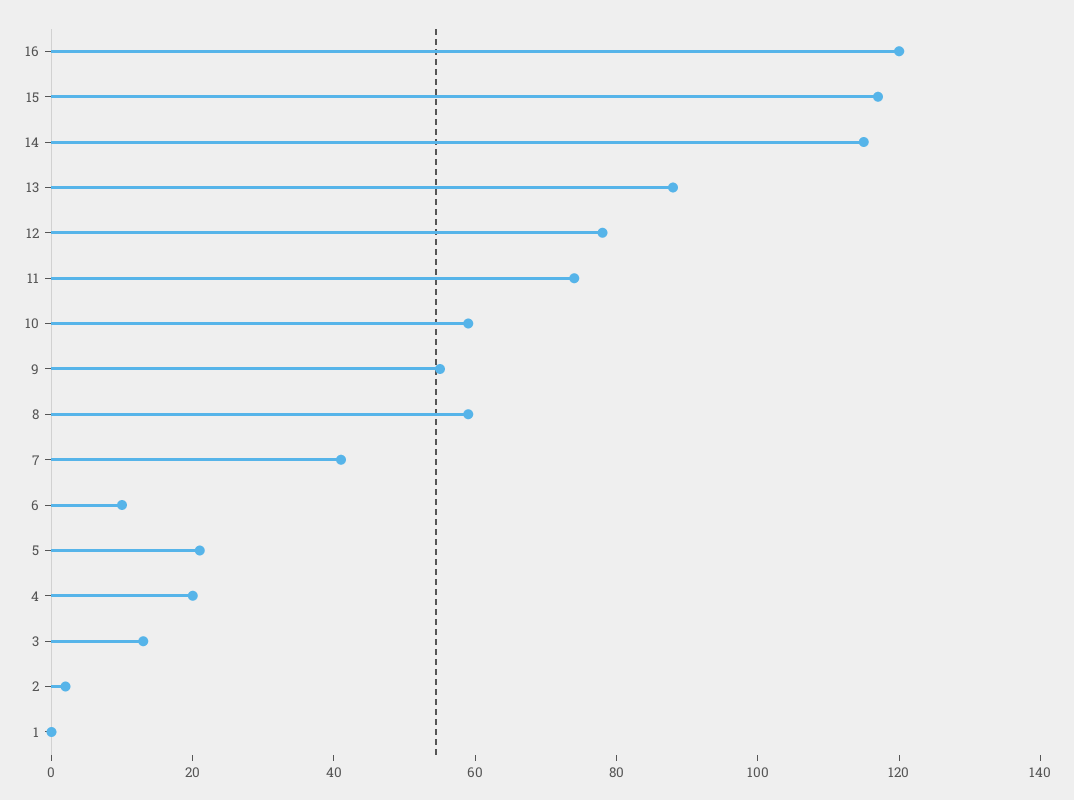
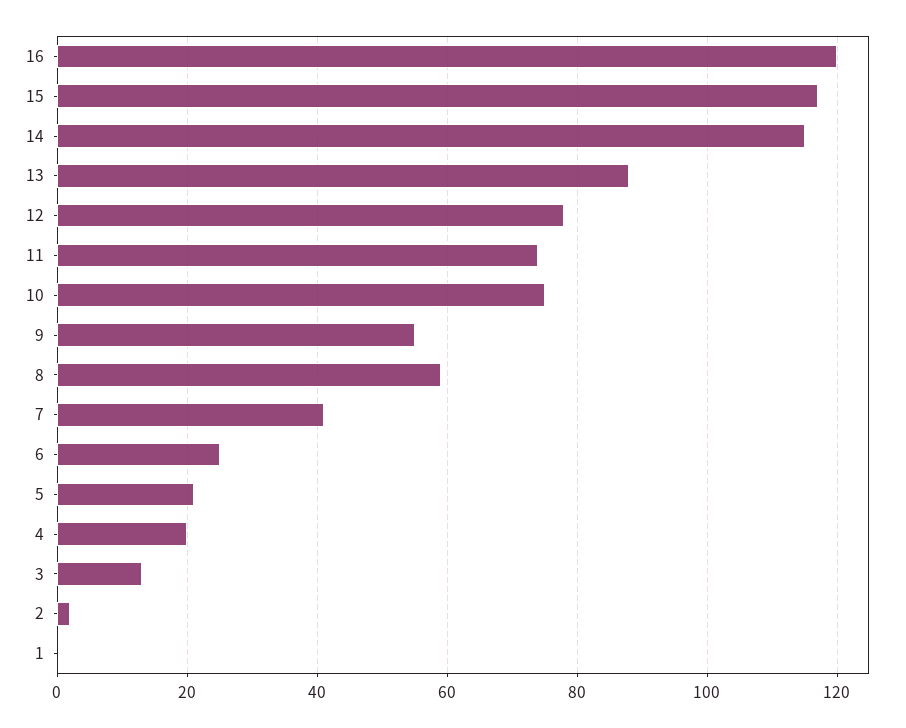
  {
    "16": 120,
    "15": 115,
    "14": 115,
    "13": 90,
    "12": 80,
    "11": 75,
-   "10": 60,
+   "10": 75,
    "9": 55,
    "8": 60,
    "7": 40,
-   "6": 10,
+   "6": 25,
    "5": 20,
    "4": 20,
    "3": 15,
    "2": 0,
    "1": 0
  }

